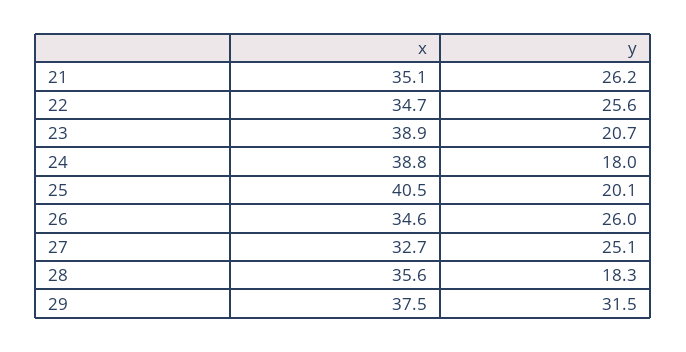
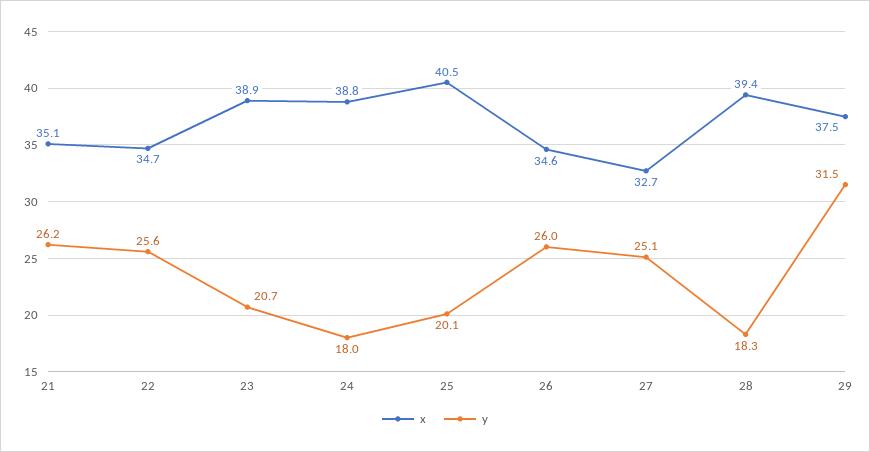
  {
    "x": {
      "21": 35.1,
      "22": 34.7,
      "23": 38.9,
      "24": 38.8,
      "25": 40.5,
      "26": 34.6,
      "27": 32.7,
-     "28": 35.6,
+     "28": 39.4,
      "29": 37.5
    },
    "y": {
      "21": 26.2,
      "22": 25.6,
      "23": 20.7,
      "24": 18,
      "25": 20.1,
      "26": 26,
      "27": 25.1,
      "28": 18.3,
      "29": 31.5
    }
  }

